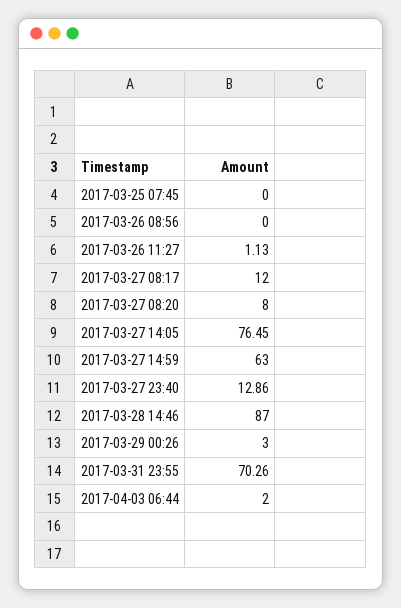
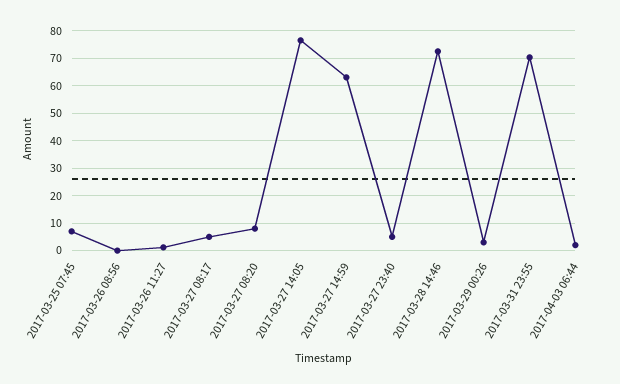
  {
-   "2017-03-25 07:45": 0,
+   "2017-03-25 07:45": 7.5,
    "2017-03-26 08:56": 0,
    "2017-03-26 11:27": 1.13,
-   "2017-03-27 08:17": 12,
+   "2017-03-27 08:17": 5,
    "2017-03-27 08:20": 8,
    "2017-03-27 14:05": 76.45,
    "2017-03-27 14:59": 63,
-   "2017-03-27 23:40": 12.86,
+   "2017-03-27 23:40": 5,
-   "2017-03-28 14:46": 87,
+   "2017-03-28 14:46": 72.5,
    "2017-03-29 00:26": 3,
    "2017-03-31 23:55": 70.26,
    "2017-04-03 06:44": 2
  }

